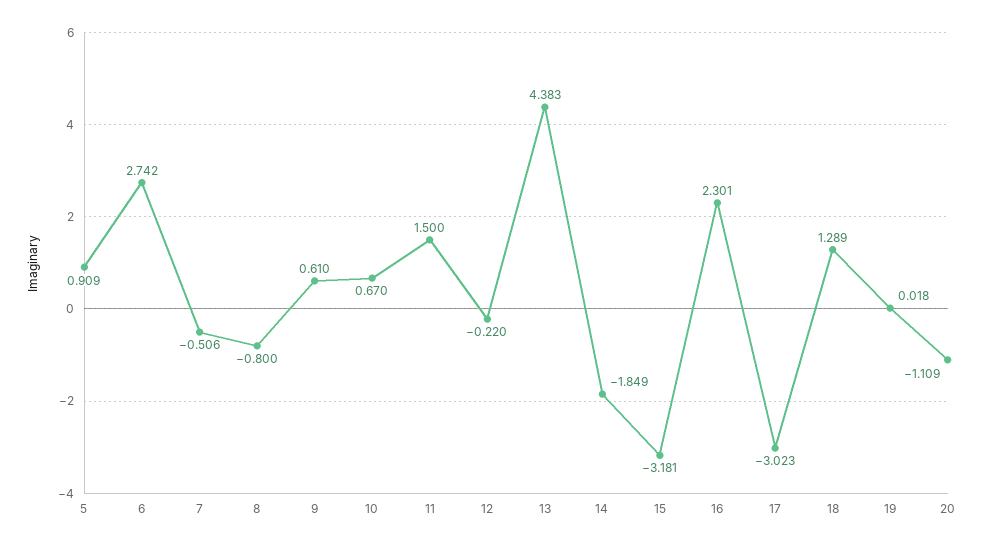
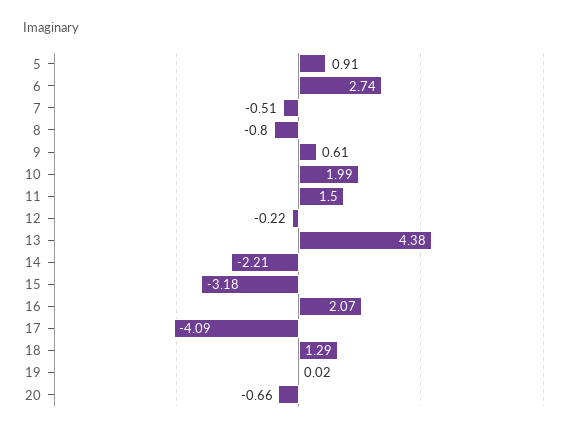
  {
    "5": 0.909,
    "6": 2.742,
    "7": -0.506,
    "8": -0.8,
    "9": 0.61,
-   "10": 0.67,
+   "10": 1.99,
    "11": 1.5,
    "12": -0.22,
    "13": 4.383,
-   "14": -1.849,
+   "14": -2.21,
    "15": -3.181,
-   "16": 2.301,
+   "16": 2.07,
-   "17": -3.023,
+   "17": -4.09,
    "18": 1.289,
    "19": 0.018,
-   "20": -1.109
+   "20": -0.66
  }

